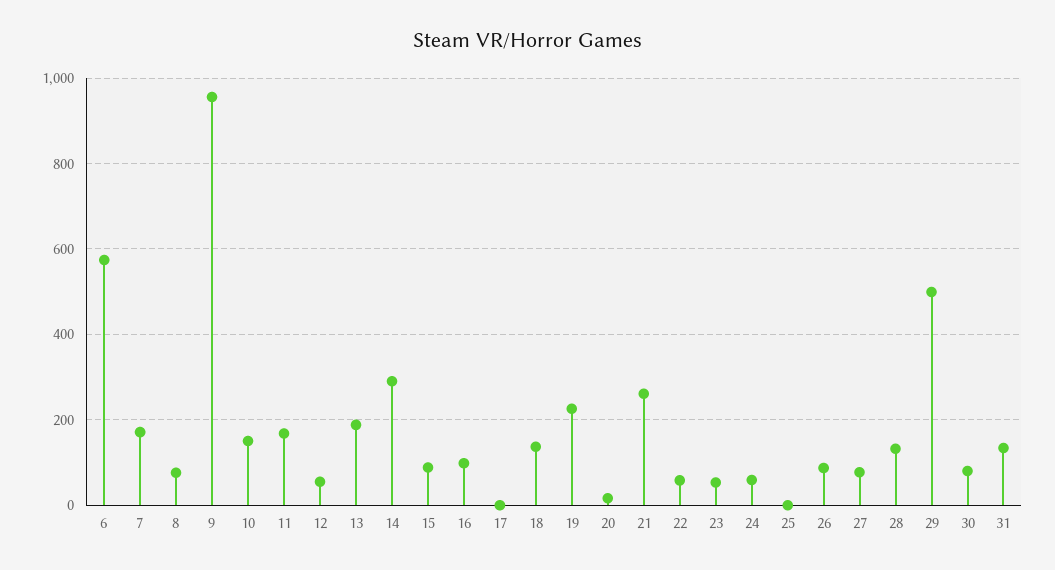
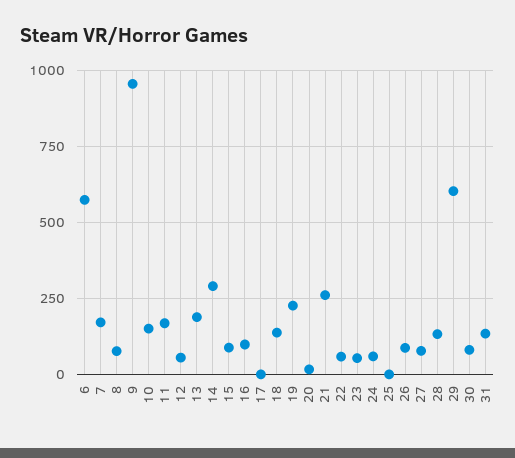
  {
    "6": 580,
    "7": 180,
    "8": 80,
    "9": 960,
    "10": 160,
    "11": 160,
    "12": 60,
    "13": 180,
    "14": 300,
    "15": 80,
    "16": 100,
    "17": 0,
    "18": 140,
    "19": 220,
    "20": 20,
    "21": 260,
    "22": 60,
    "23": 60,
    "24": 60,
    "25": 0,
    "26": 80,
    "27": 80,
    "28": 140,
-   "29": 500,
+   "29": 600,
    "30": 80,
    "31": 140
  }

